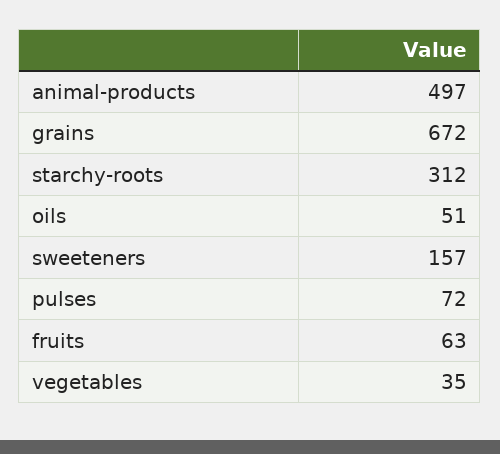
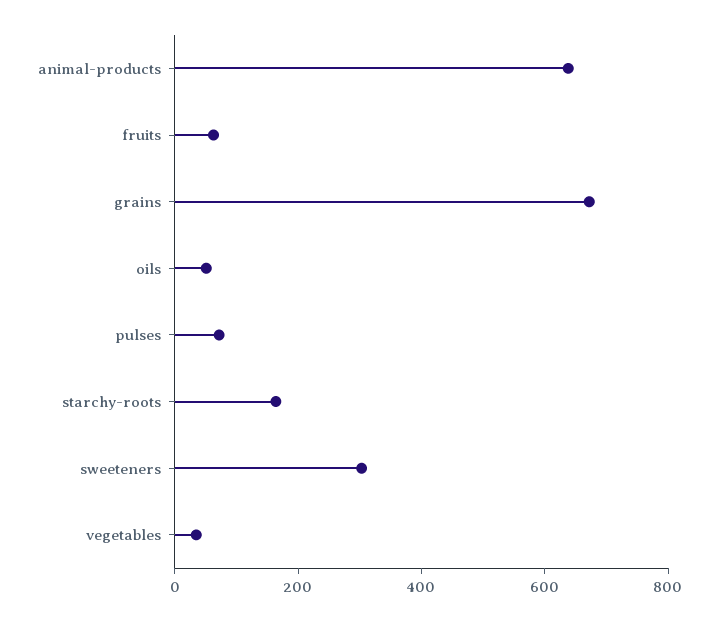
  {
-   "animal-products": 497,
+   "animal-products": 650,
    "grains": 672,
-   "starchy-roots": 312,
+   "starchy-roots": 150,
    "oils": 51,
-   "sweeteners": 157,
+   "sweeteners": 300,
    "pulses": 72,
    "fruits": 63,
    "vegetables": 35
  }

